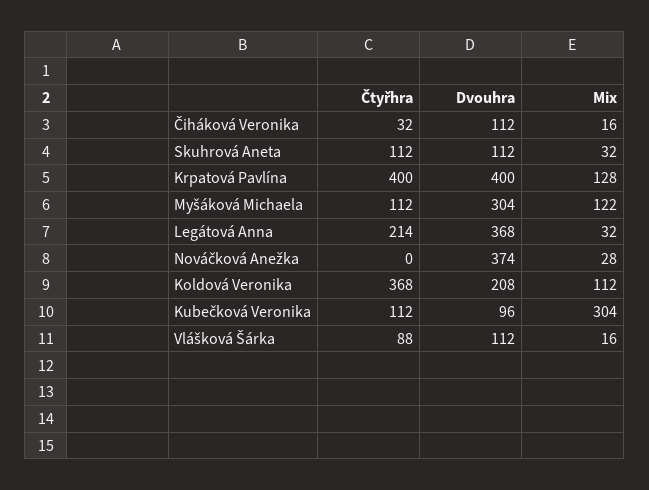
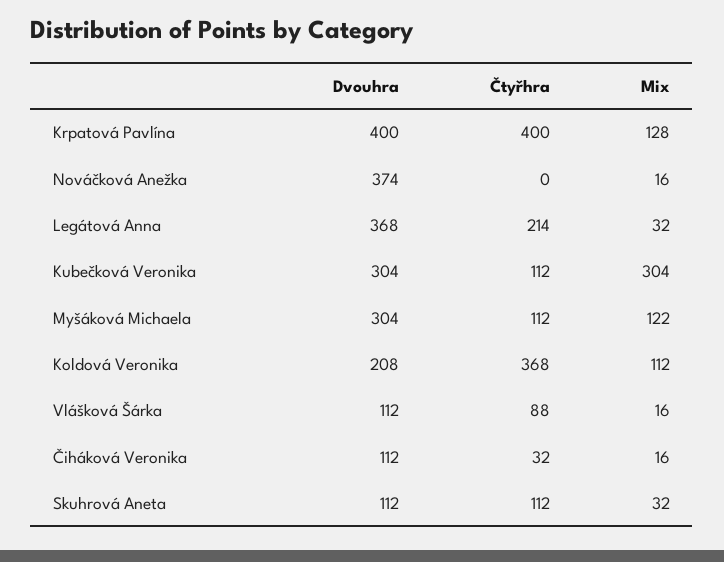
  {
    "Čtyřhra": {
      "Čiháková Veronika": 32,
      "Skuhrová Aneta": 112,
      "Krpatová Pavlína": 400,
      "Myšáková Michaela": 112,
      "Legátová Anna": 214,
      "Nováčková Anežka": 0,
      "Koldová Veronika": 368,
      "Kubečková Veronika": 112,
      "Vlášková Šárka": 88
    },
    "Dvouhra": {
      "Čiháková Veronika": 112,
      "Skuhrová Aneta": 112,
      "Krpatová Pavlína": 400,
      "Myšáková Michaela": 304,
      "Legátová Anna": 368,
      "Nováčková Anežka": 374,
      "Koldová Veronika": 208,
-     "Kubečková Veronika": 96,
+     "Kubečková Veronika": 304,
      "Vlášková Šárka": 112
    },
    "Mix": {
      "Čiháková Veronika": 16,
      "Skuhrová Aneta": 32,
      "Krpatová Pavlína": 128,
      "Myšáková Michaela": 122,
      "Legátová Anna": 32,
-     "Nováčková Anežka": 28,
+     "Nováčková Anežka": 16,
      "Koldová Veronika": 112,
      "Kubečková Veronika": 304,
      "Vlášková Šárka": 16
    }
  }

